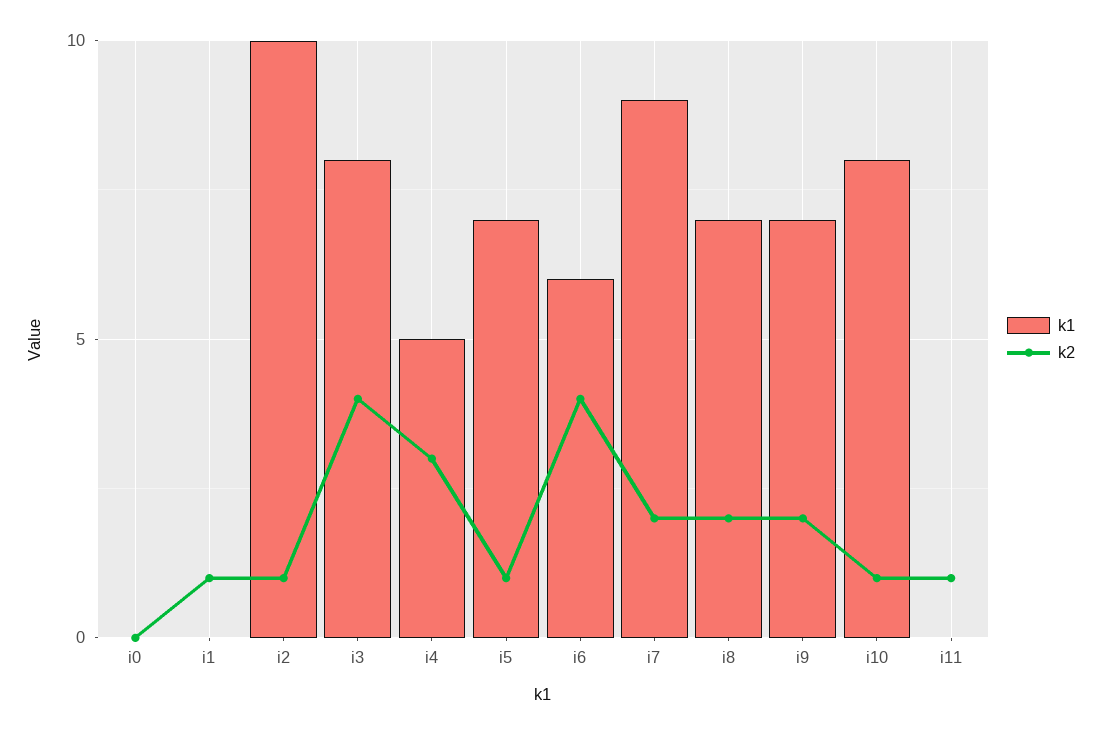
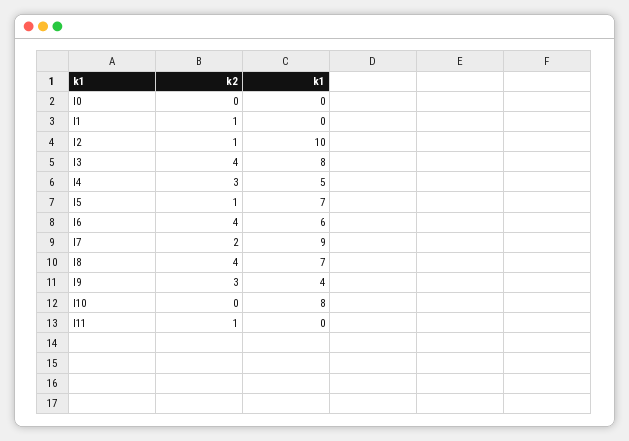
  {
    "k1": {
      "i0": 0,
      "i1": 0,
      "i2": 10,
      "i3": 8,
      "i4": 5,
      "i5": 7,
      "i6": 6,
      "i7": 9,
      "i8": 7,
-     "i9": 7,
+     "i9": 4,
      "i10": 8,
      "i11": 0
    },
    "k2": {
      "i0": 0,
      "i1": 1,
      "i2": 1,
      "i3": 4,
      "i4": 3,
      "i5": 1,
      "i6": 4,
      "i7": 2,
-     "i8": 2,
+     "i8": 4,
-     "i9": 2,
+     "i9": 3,
-     "i10": 1,
+     "i10": 0,
      "i11": 1
    }
  }

